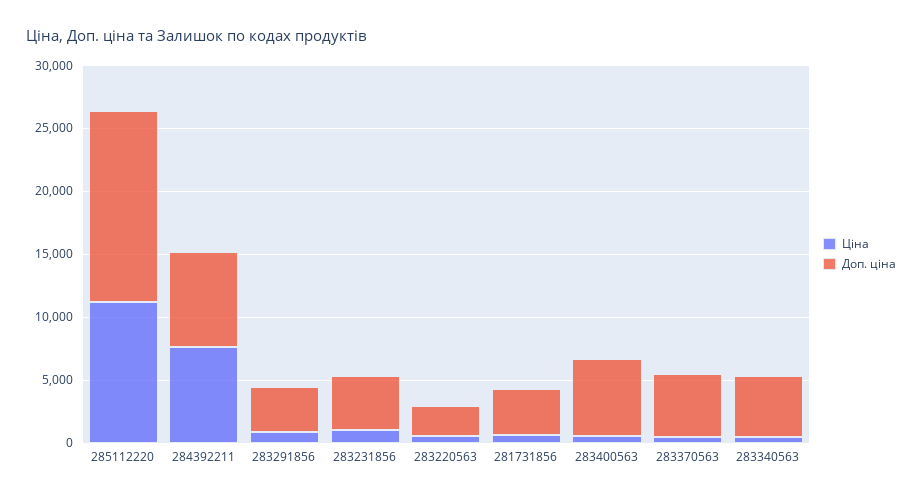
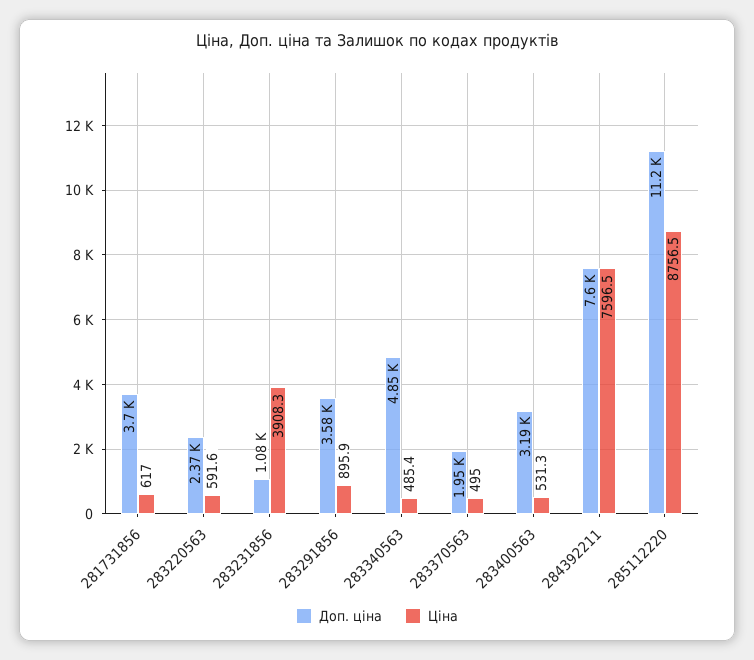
  {
    "Ціна": {
-     "285112220": 11000,
+     "285112220": 8756.5,
      "284392211": 7596.5,
      "283291856": 895.9,
-     "283231856": 1000,
+     "283231856": 3908.3,
      "283220563": 591.6,
      "281731856": 617,
      "283400563": 531.3,
      "283370563": 495,
      "283340563": 485.4
    },
    "Доп. ціна": {
-     "285112220": 15000,
+     "285112220": 11200,
      "284392211": 7600,
      "283291856": 3580,
-     "283231856": 4000,
+     "283231856": 1080,
      "283220563": 2370,
      "281731856": 3700,
-     "283400563": 6000,
+     "283400563": 3190,
-     "283370563": 5000,
+     "283370563": 1950,
      "283340563": 4850
    }
  }

